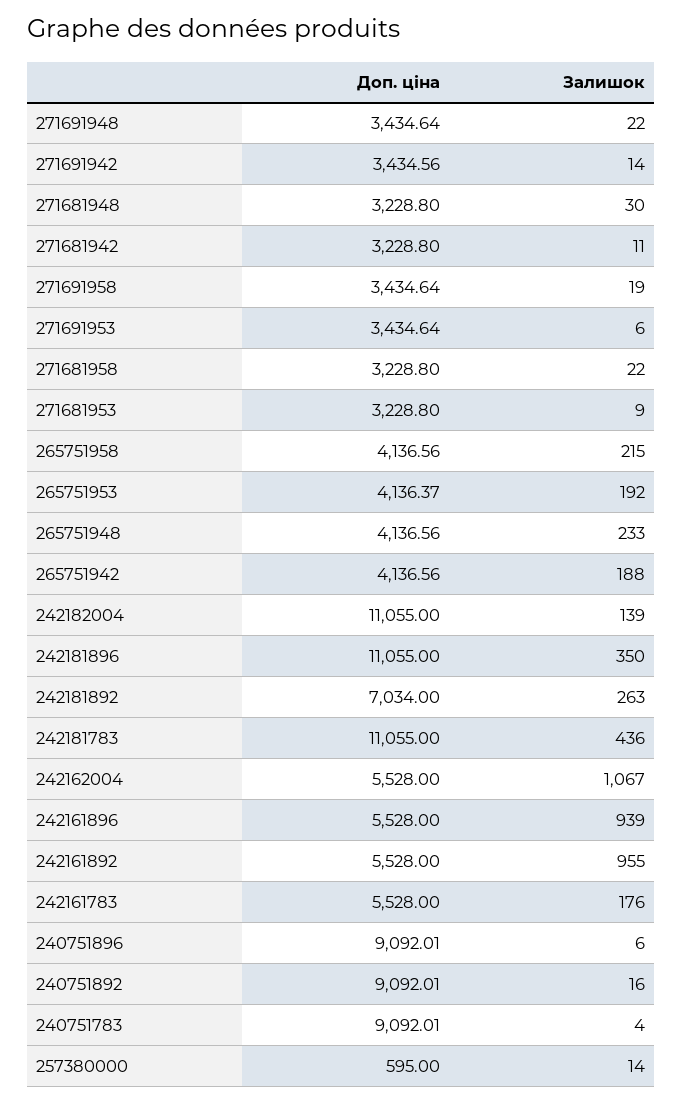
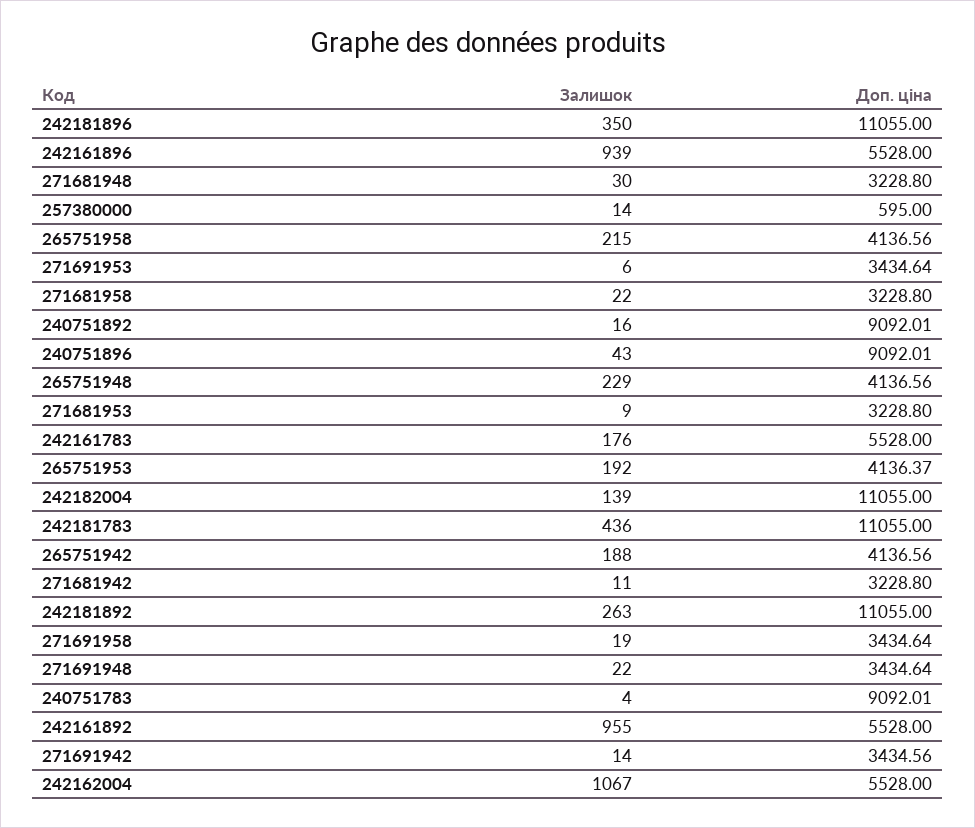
  {
    "Доп. ціна": {
      "271691948": 3434.64,
      "271691942": 3434.56,
      "271681948": 3228.8,
      "271681942": 3228.8,
      "271691958": 3434.64,
      "271691953": 3434.64,
      "271681958": 3228.8,
      "271681953": 3228.8,
      "265751958": 4136.56,
      "265751953": 4136.37,
      "265751948": 4136.56,
      "265751942": 4136.56,
      "242182004": 11055,
      "242181896": 11055,
-     "242181892": 7034,
+     "242181892": 11055,
      "242181783": 11055,
      "242162004": 5528,
      "242161896": 5528,
      "242161892": 5528,
      "242161783": 5528,
      "240751896": 9092.01,
      "240751892": 9092.01,
      "240751783": 9092.01,
      "257380000": 595
    },
    "Залишок": {
      "271691948": 22,
      "271691942": 14,
      "271681948": 30,
      "271681942": 11,
      "271691958": 19,
      "271691953": 6,
      "271681958": 22,
      "271681953": 9,
      "265751958": 215,
      "265751953": 192,
-     "265751948": 233,
+     "265751948": 229,
      "265751942": 188,
      "242182004": 139,
      "242181896": 350,
      "242181892": 263,
      "242181783": 436,
      "242162004": 1067,
      "242161896": 939,
      "242161892": 955,
      "242161783": 176,
-     "240751896": 6,
+     "240751896": 43,
      "240751892": 16,
      "240751783": 4,
      "257380000": 14
    }
  }

